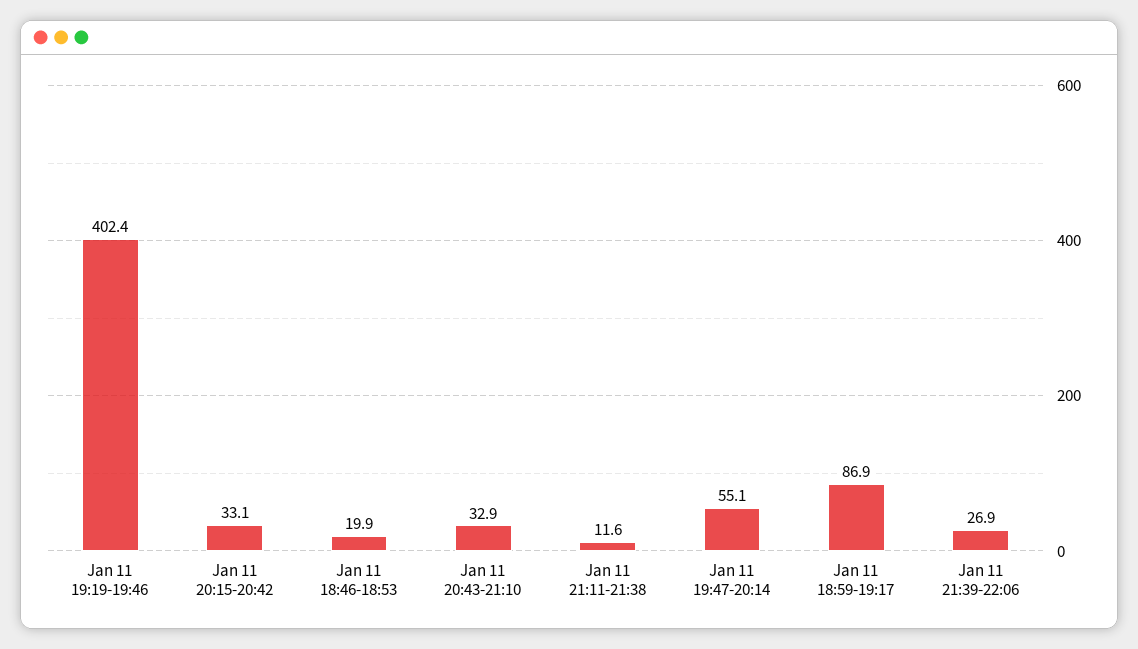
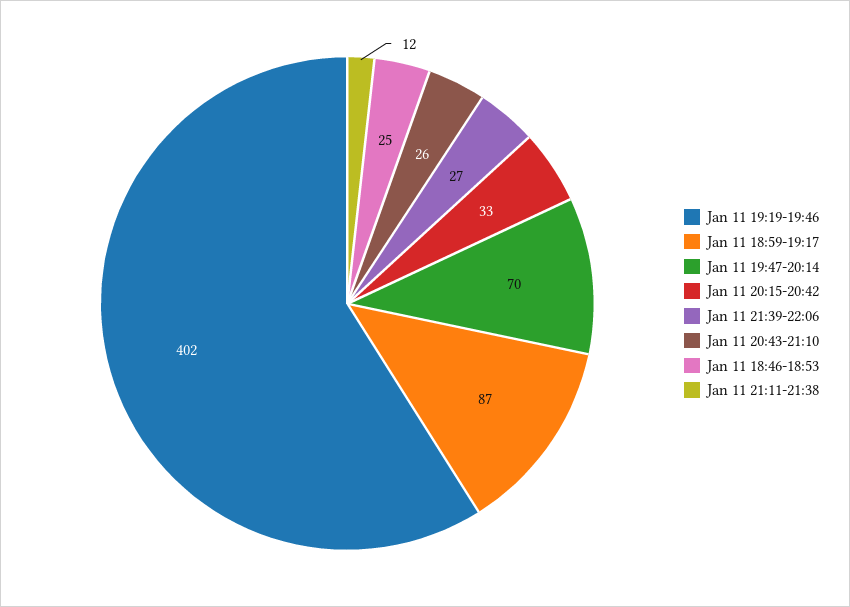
  {
    "Jan 11 19:19-19:46": 402.4,
    "Jan 11 20:15-20:42": 33.1,
-   "Jan 11 18:46-18:53": 19.9,
+   "Jan 11 18:46-18:53": 25,
-   "Jan 11 20:43-21:10": 32.9,
+   "Jan 11 20:43-21:10": 26,
    "Jan 11 21:11-21:38": 11.6,
-   "Jan 11 19:47-20:14": 55.1,
+   "Jan 11 19:47-20:14": 70,
    "Jan 11 18:59-19:17": 86.9,
    "Jan 11 21:39-22:06": 26.9
  }

